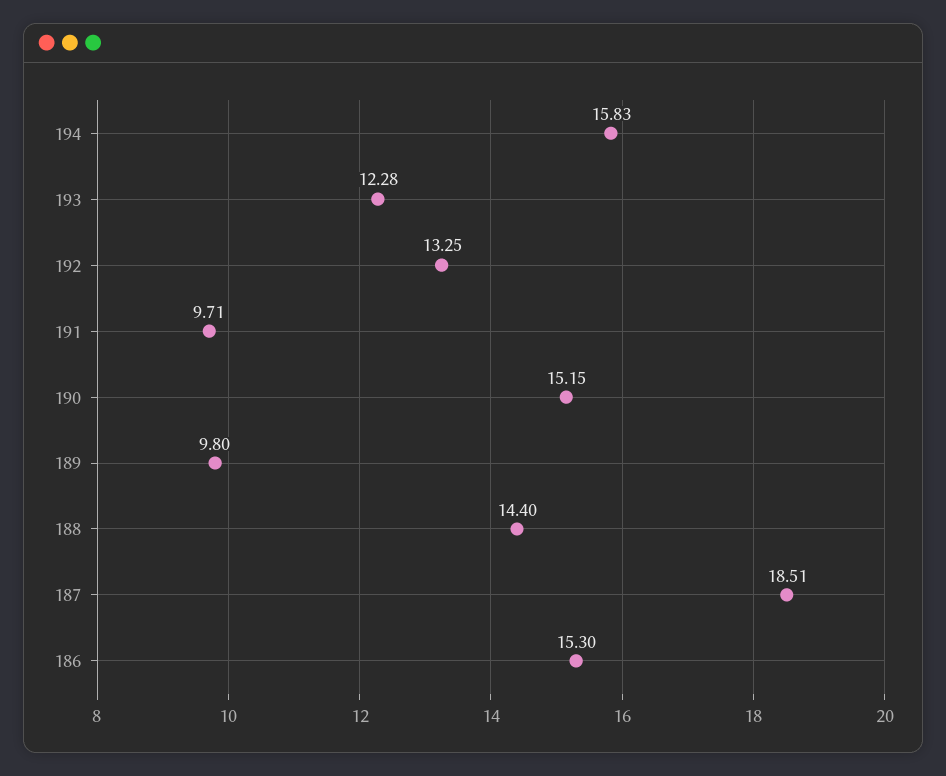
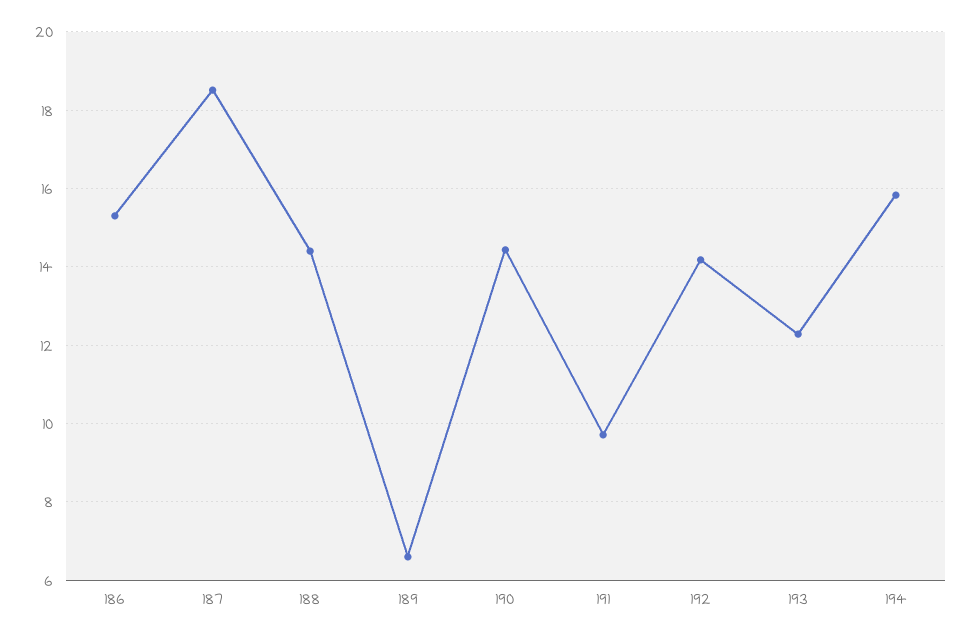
  {
    "194": 15.83,
    "193": 12.28,
-   "192": 13.25,
+   "192": 14.2,
    "191": 9.71,
-   "190": 15.15,
+   "190": 14.4,
-   "189": 9.8,
+   "189": 6.6,
    "188": 14.4,
    "187": 18.51,
    "186": 15.3
  }

